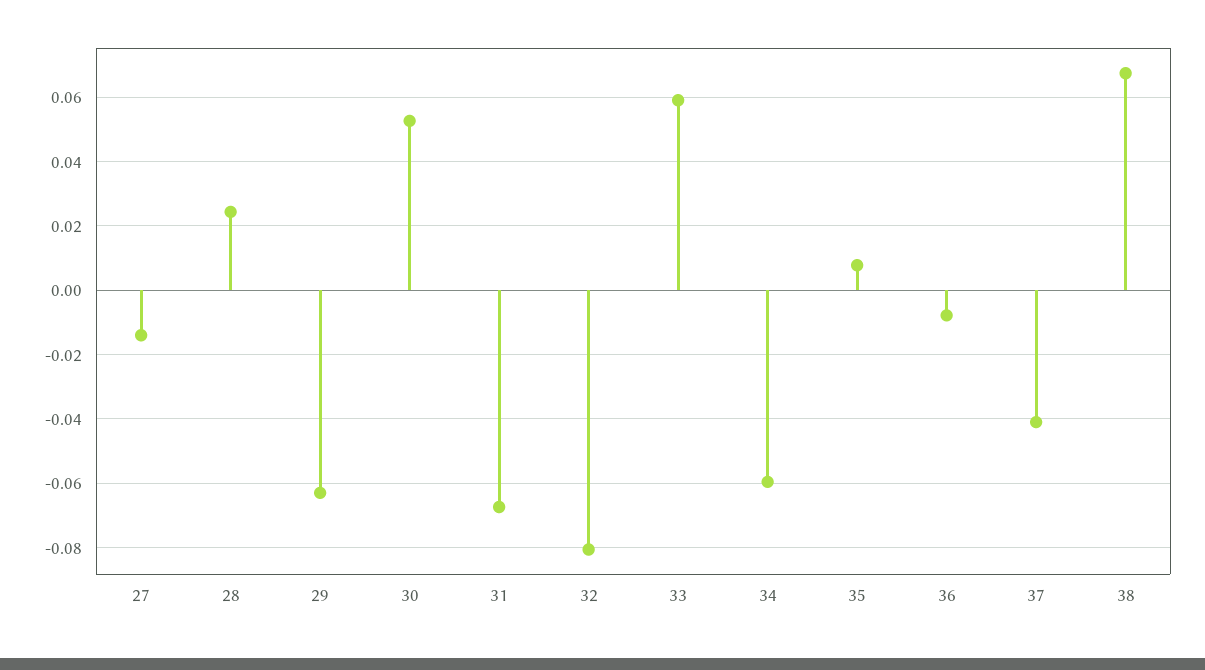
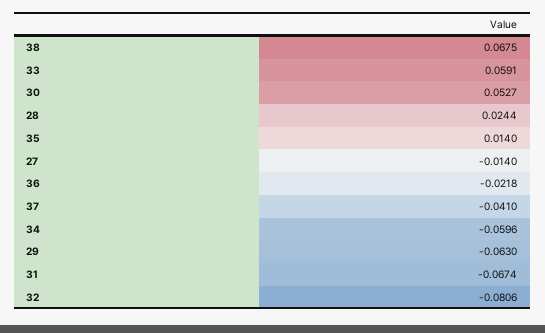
  {
    "27": -0.014,
    "28": 0.0244,
    "29": -0.063,
    "30": 0.0527,
    "31": -0.0674,
    "32": -0.0806,
    "33": 0.0591,
    "34": -0.0596,
-   "35": 0.008,
+   "35": 0.014,
-   "36": -0.008,
+   "36": -0.0218,
    "37": -0.041,
    "38": 0.0675
  }

